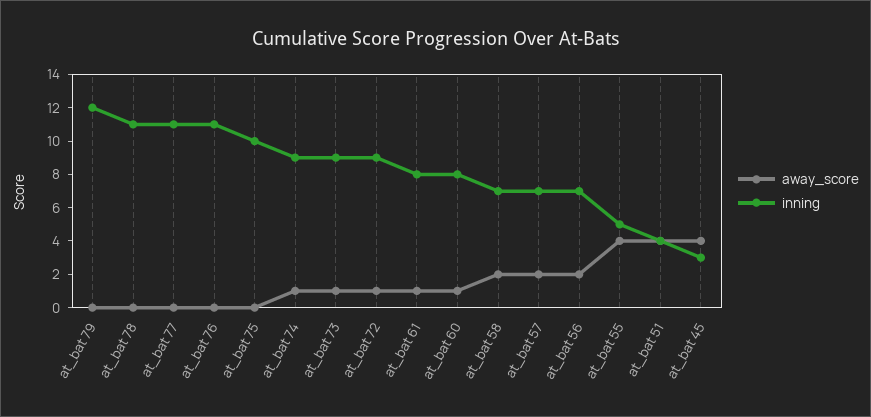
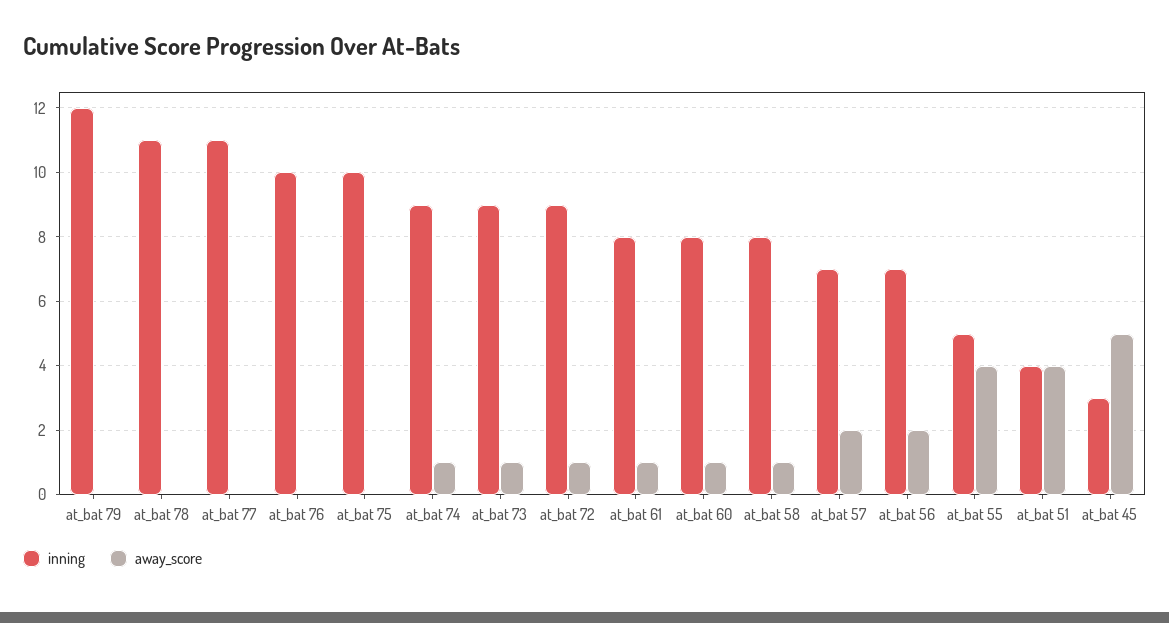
  {
    "away_score": {
      "at_bat 79": 0,
      "at_bat 78": 0,
      "at_bat 77": 0,
      "at_bat 76": 0,
      "at_bat 75": 0,
      "at_bat 74": 1,
      "at_bat 73": 1,
      "at_bat 72": 1,
      "at_bat 61": 1,
      "at_bat 60": 1,
-     "at_bat 58": 2,
+     "at_bat 58": 1,
      "at_bat 57": 2,
      "at_bat 56": 2,
      "at_bat 55": 4,
      "at_bat 51": 4,
-     "at_bat 45": 4
+     "at_bat 45": 5
    },
    "inning": {
      "at_bat 79": 12,
      "at_bat 78": 11,
      "at_bat 77": 11,
-     "at_bat 76": 11,
+     "at_bat 76": 10,
      "at_bat 75": 10,
      "at_bat 74": 9,
      "at_bat 73": 9,
      "at_bat 72": 9,
      "at_bat 61": 8,
      "at_bat 60": 8,
-     "at_bat 58": 7,
+     "at_bat 58": 8,
      "at_bat 57": 7,
      "at_bat 56": 7,
      "at_bat 55": 5,
      "at_bat 51": 4,
      "at_bat 45": 3
    }
  }

